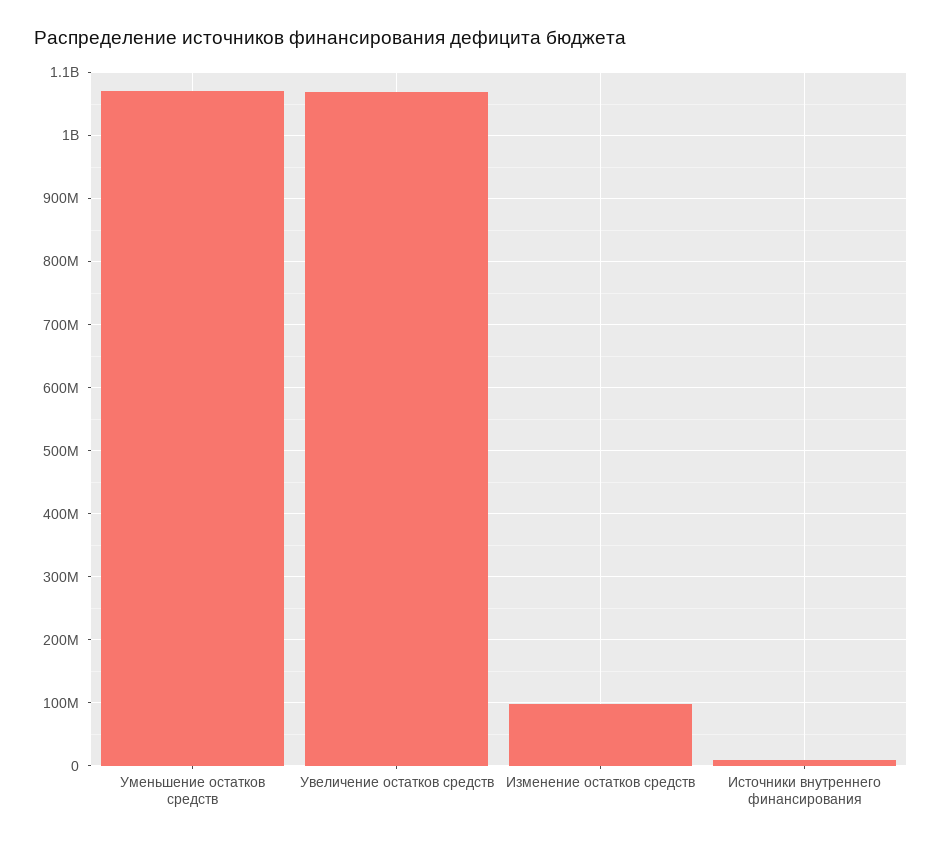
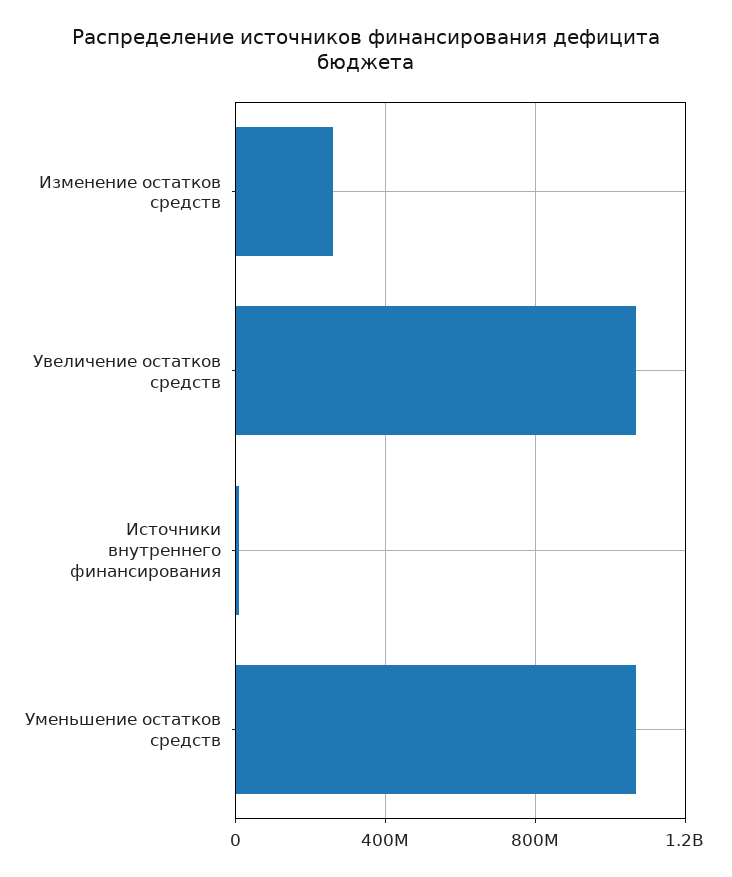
  {
    "Уменьшение остатков средств": 1070000000,
    "Увеличение остатков средств": 1070000000,
-   "Изменение остатков средств": 100000000,
+   "Изменение остатков средств": 250000000,
    "Источники внутреннего финансирования": 10000000
  }

